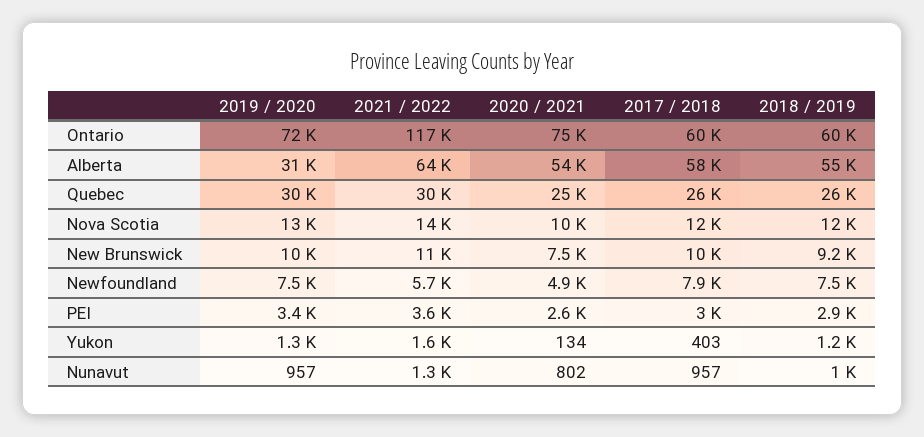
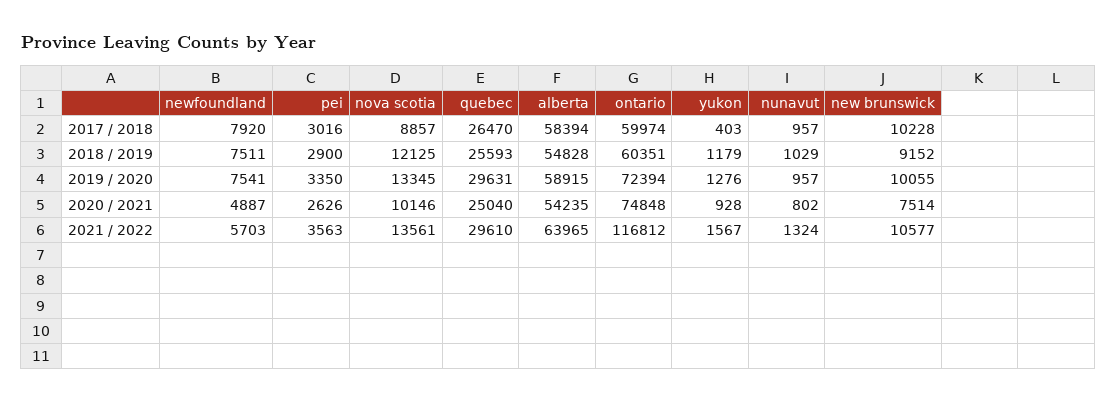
  {
    "2019 / 2020": {
      "Ontario": 72394,
-     "Alberta": 31000,
+     "Alberta": 58915,
      "Quebec": 29631,
      "Nova Scotia": 13345,
      "New Brunswick": 10055,
      "Newfoundland": 7541,
      "PEI": 3350,
      "Yukon": 1276,
      "Nunavut": 957
    },
    "2021 / 2022": {
      "Ontario": 116812,
      "Alberta": 63965,
      "Quebec": 29610,
      "Nova Scotia": 13561,
      "New Brunswick": 10577,
      "Newfoundland": 5703,
      "PEI": 3563,
      "Yukon": 1567,
      "Nunavut": 1324
    },
    "2020 / 2021": {
      "Ontario": 74848,
      "Alberta": 54235,
      "Quebec": 25040,
      "Nova Scotia": 10146,
      "New Brunswick": 7514,
      "Newfoundland": 4887,
      "PEI": 2626,
-     "Yukon": 134,
+     "Yukon": 928,
      "Nunavut": 802
    },
    "2017 / 2018": {
      "Ontario": 59974,
      "Alberta": 58394,
      "Quebec": 26470,
-     "Nova Scotia": 12000,
+     "Nova Scotia": 8857,
      "New Brunswick": 10228,
      "Newfoundland": 7920,
      "PEI": 3016,
      "Yukon": 403,
      "Nunavut": 957
    },
    "2018 / 2019": {
      "Ontario": 60351,
      "Alberta": 54828,
      "Quebec": 25593,
      "Nova Scotia": 12125,
      "New Brunswick": 9152,
      "Newfoundland": 7511,
      "PEI": 2900,
      "Yukon": 1179,
      "Nunavut": 1029
    }
  }

